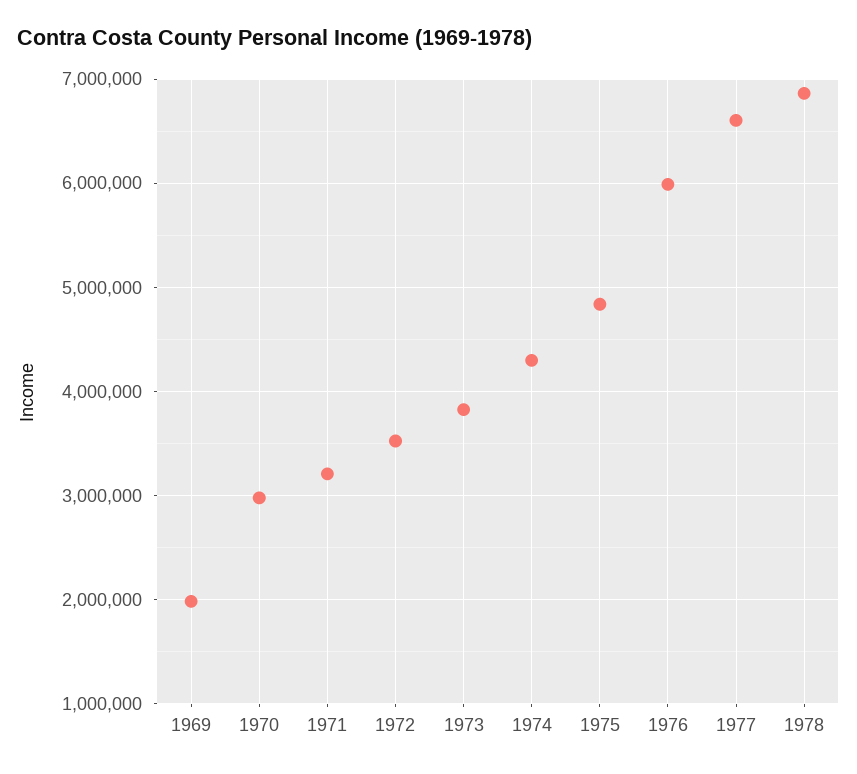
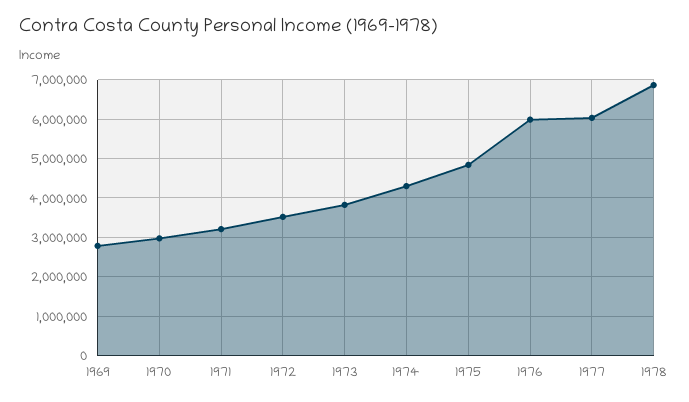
  {
-   "1969": 2000000,
+   "1969": 2800000,
    "1970": 3000000,
    "1971": 3200000,
    "1972": 3500000,
    "1973": 3800000,
    "1974": 4300000,
    "1975": 4800000,
    "1976": 6000000,
-   "1977": 6600000,
+   "1977": 6000000,
    "1978": 6900000
  }

